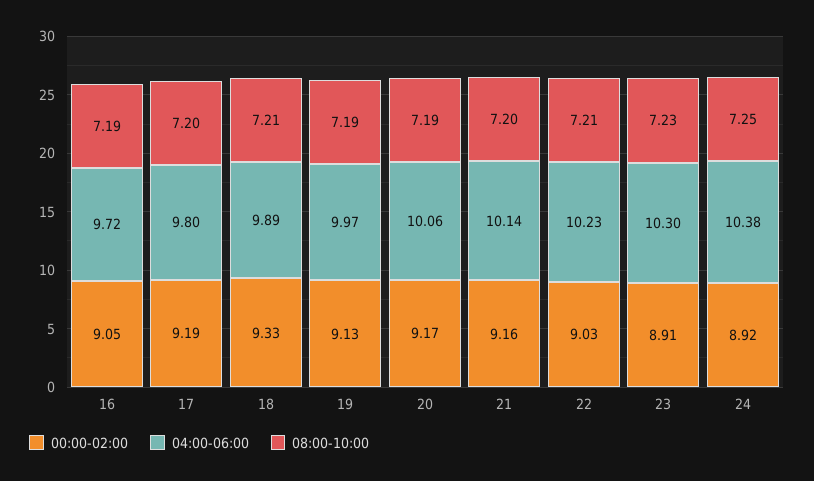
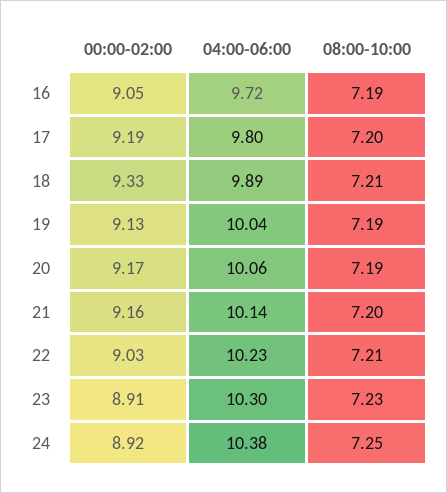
  {
    "00:00-02:00": {
      "16": 9.05,
      "17": 9.19,
      "18": 9.33,
      "19": 9.13,
      "20": 9.17,
      "21": 9.16,
      "22": 9.03,
      "23": 8.91,
      "24": 8.92
    },
    "04:00-06:00": {
      "16": 9.72,
      "17": 9.8,
      "18": 9.89,
-     "19": 9.97,
+     "19": 10.04,
      "20": 10.06,
      "21": 10.14,
      "22": 10.23,
      "23": 10.3,
      "24": 10.38
    },
    "08:00-10:00": {
      "16": 7.19,
      "17": 7.2,
      "18": 7.21,
      "19": 7.19,
      "20": 7.19,
      "21": 7.2,
      "22": 7.21,
      "23": 7.23,
      "24": 7.25
    }
  }

